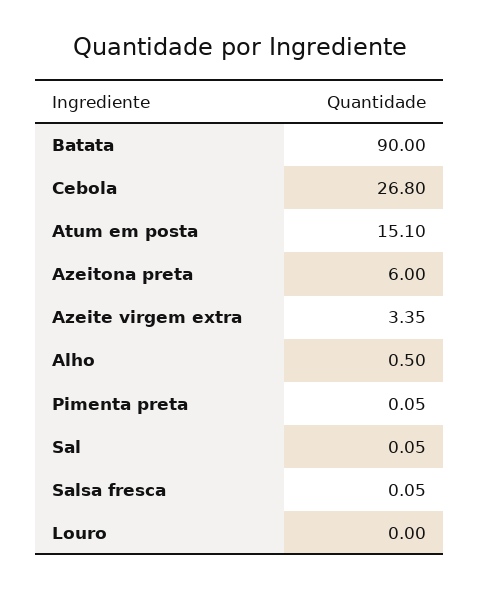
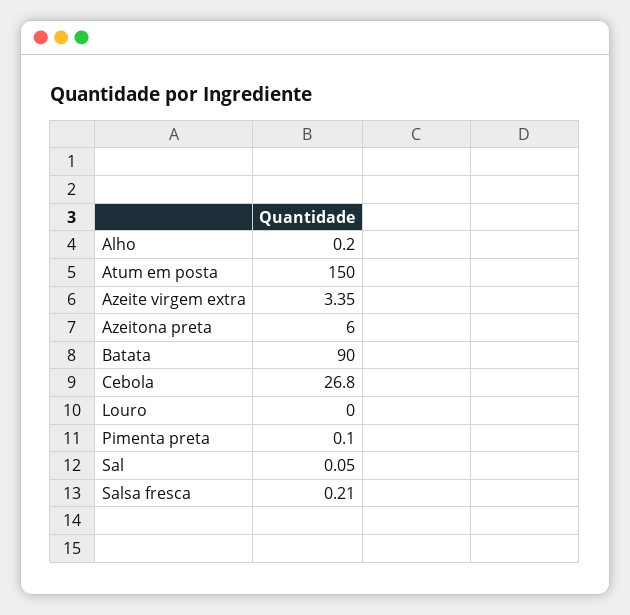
  {
    "Batata": 90,
    "Cebola": 26.8,
-   "Atum em posta": 15.1,
+   "Atum em posta": 150,
    "Azeitona preta": 6,
    "Azeite virgem extra": 3.35,
-   "Alho": 0.5,
+   "Alho": 0.2,
-   "Pimenta preta": 0.05,
+   "Pimenta preta": 0.1,
    "Sal": 0.05,
-   "Salsa fresca": 0.05,
+   "Salsa fresca": 0.21,
    "Louro": 0
  }

